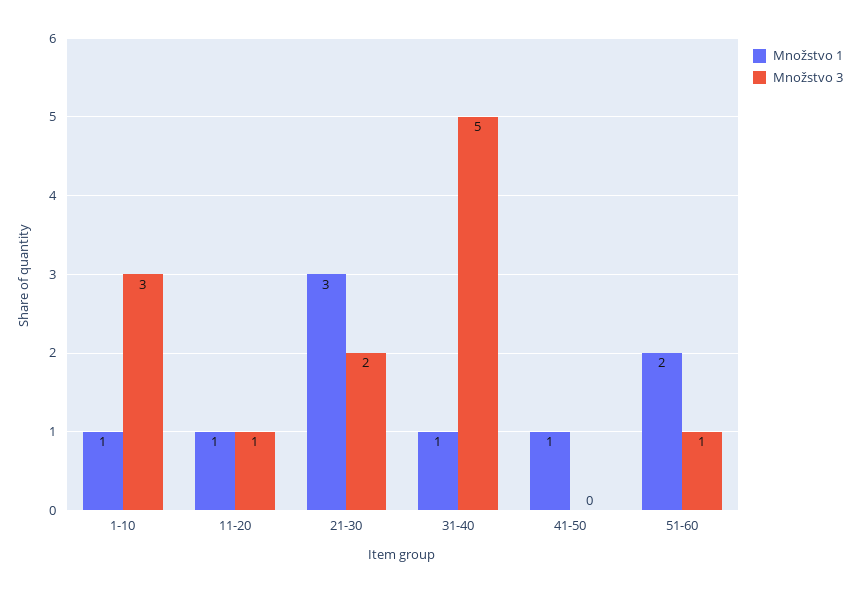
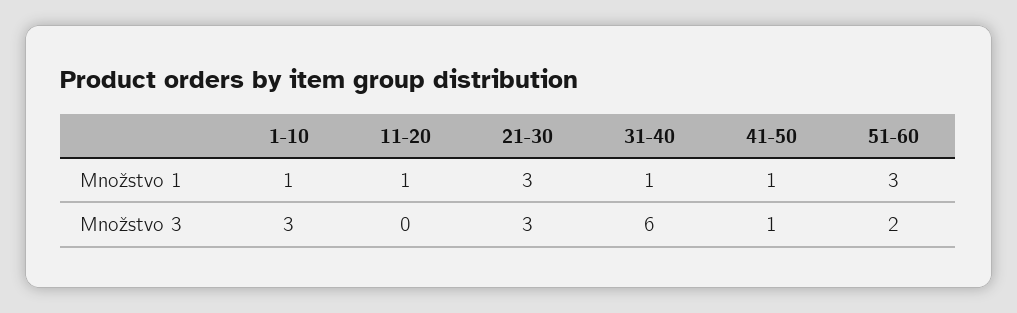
  {
    "Množstvo 1": {
      "1-10": 1,
      "11-20": 1,
      "21-30": 3,
      "31-40": 1,
      "41-50": 1,
-     "51-60": 2
+     "51-60": 3
    },
    "Množstvo 3": {
      "1-10": 3,
-     "11-20": 1,
+     "11-20": 0,
-     "21-30": 2,
+     "21-30": 3,
-     "31-40": 5,
+     "31-40": 6,
-     "41-50": 0,
+     "41-50": 1,
-     "51-60": 1
+     "51-60": 2
    }
  }

